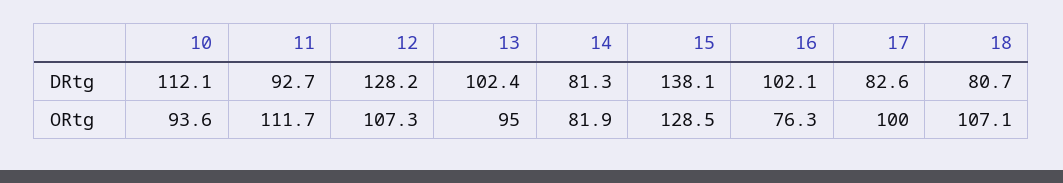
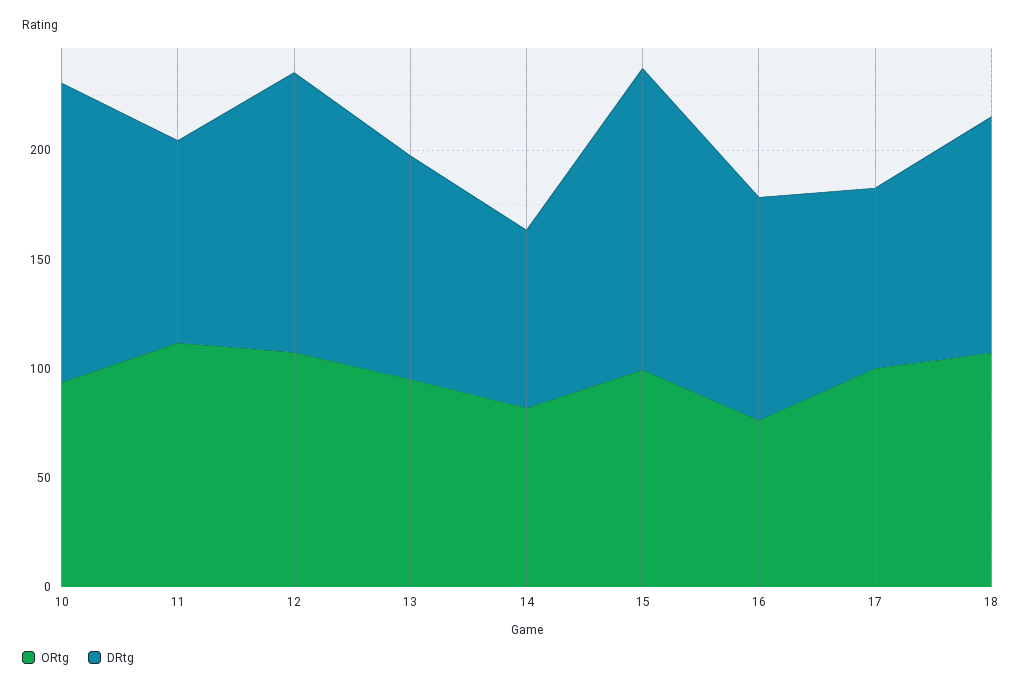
  {
    "DRtg": {
-     "10": 112.1,
+     "10": 140,
      "11": 92.7,
      "12": 128.2,
      "13": 102.4,
      "14": 81.3,
      "15": 138.1,
      "16": 102.1,
      "17": 82.6,
-     "18": 80.7
+     "18": 110
    },
    "ORtg": {
      "10": 93.6,
      "11": 111.7,
      "12": 107.3,
      "13": 95,
      "14": 81.9,
-     "15": 128.5,
+     "15": 100,
      "16": 76.3,
      "17": 100,
      "18": 107.1
    }
  }

